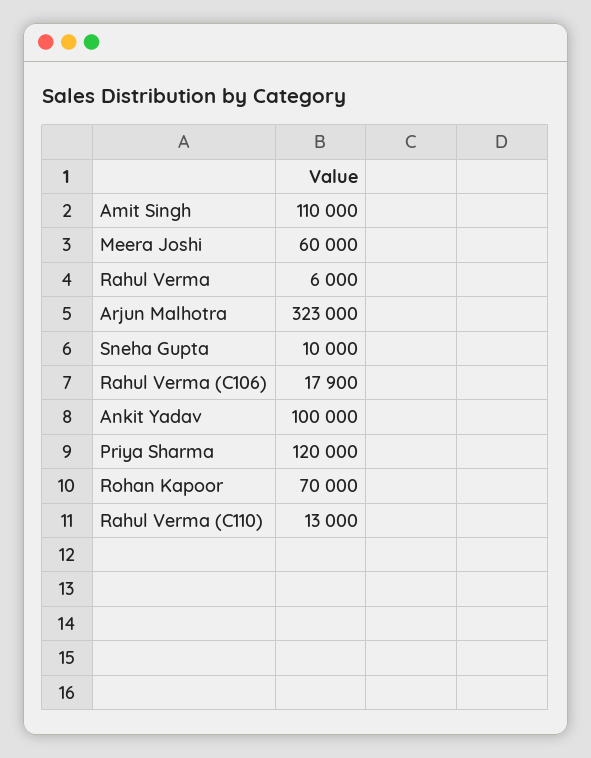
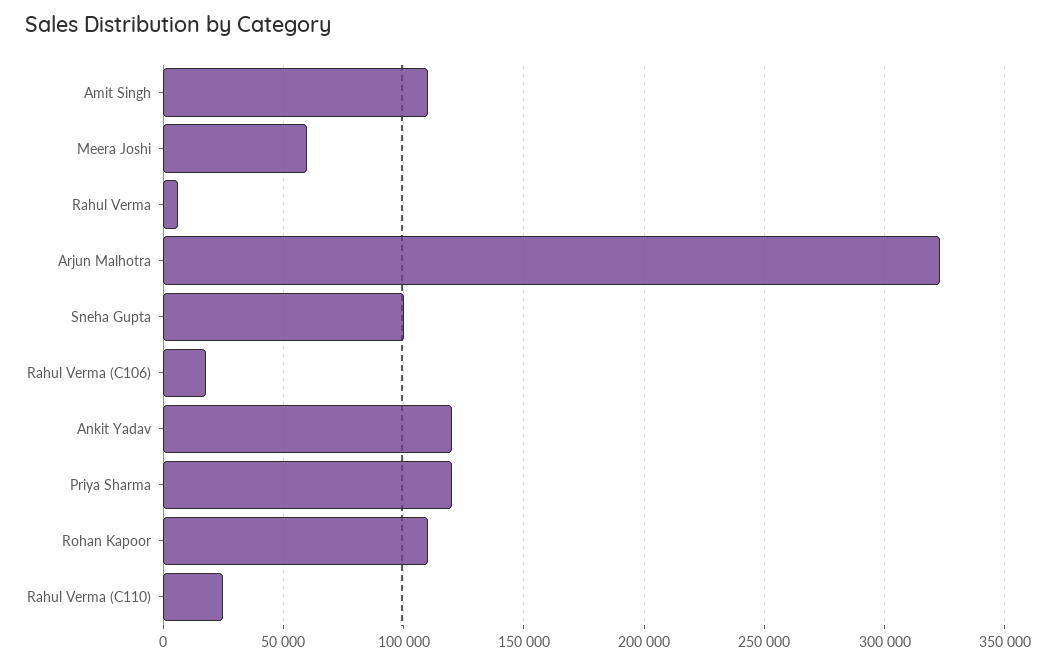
  {
    "Amit Singh": 110000,
    "Meera Joshi": 60000,
    "Rahul Verma": 6000,
    "Arjun Malhotra": 323000,
-   "Sneha Gupta": 10000,
+   "Sneha Gupta": 100000,
    "Rahul Verma (C106)": 17900,
-   "Ankit Yadav": 100000,
+   "Ankit Yadav": 120000,
    "Priya Sharma": 120000,
-   "Rohan Kapoor": 70000,
+   "Rohan Kapoor": 110000,
-   "Rahul Verma (C110)": 13000
+   "Rahul Verma (C110)": 25000
  }

